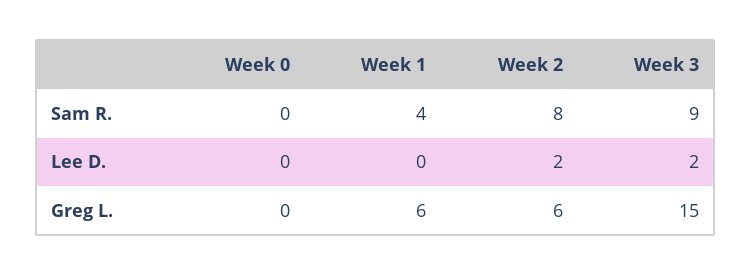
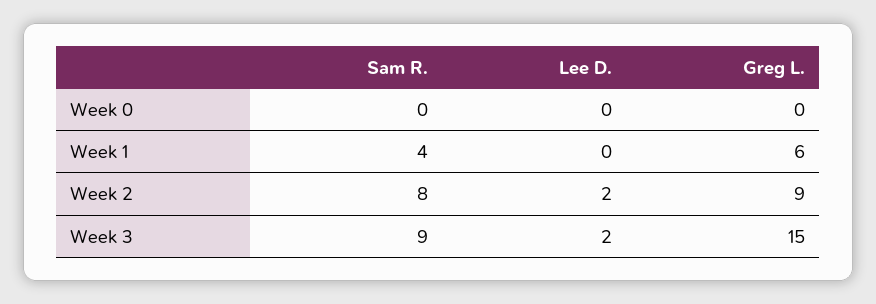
  {
    "Week 0": {
      "Sam R.": 0,
      "Lee D.": 0,
      "Greg L.": 0
    },
    "Week 1": {
      "Sam R.": 4,
      "Lee D.": 0,
      "Greg L.": 6
    },
    "Week 2": {
      "Sam R.": 8,
      "Lee D.": 2,
-     "Greg L.": 6
+     "Greg L.": 9
    },
    "Week 3": {
      "Sam R.": 9,
      "Lee D.": 2,
      "Greg L.": 15
    }
  }

